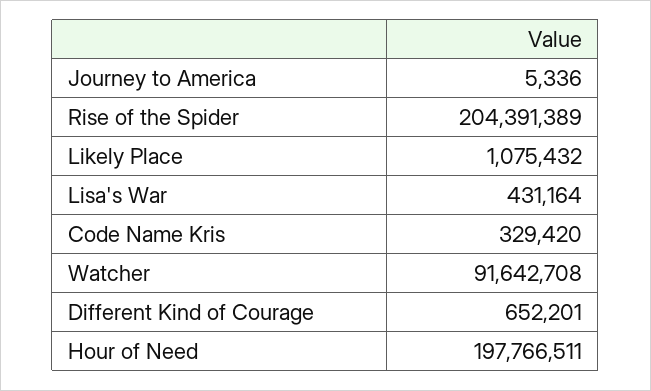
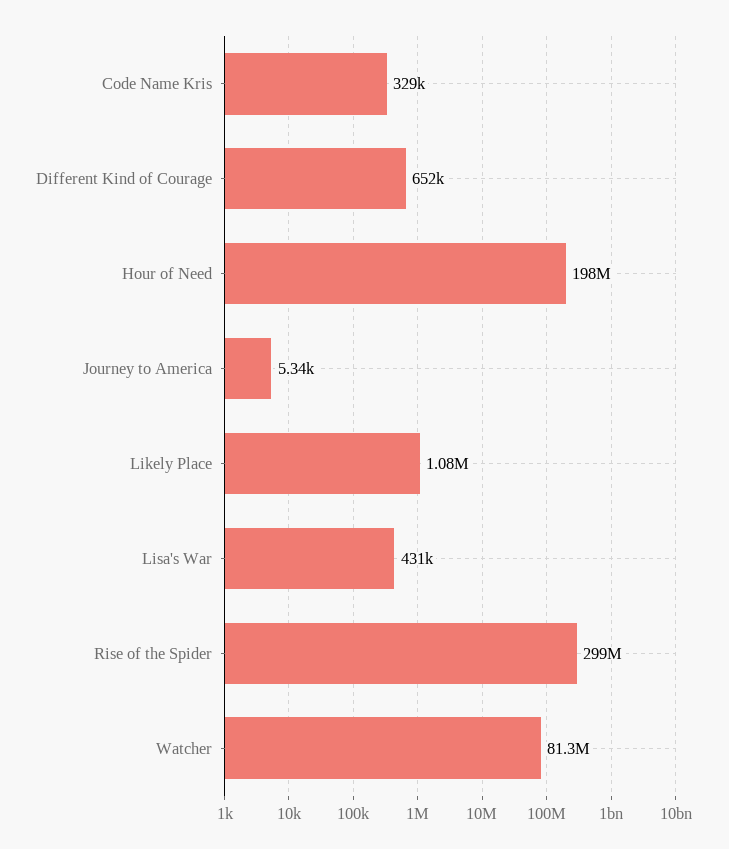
  {
    "Journey to America": 5336,
-   "Rise of the Spider": 204391389,
+   "Rise of the Spider": 299000000,
    "Likely Place": 1075432,
    "Lisa's War": 431164,
    "Code Name Kris": 329420,
-   "Watcher": 91642708,
+   "Watcher": 81300000,
    "Different Kind of Courage": 652201,
    "Hour of Need": 197766511
  }

